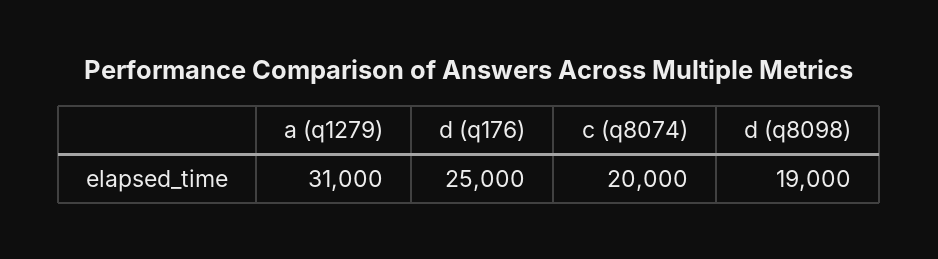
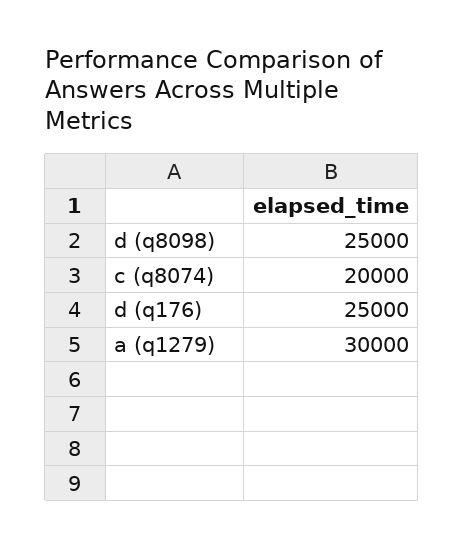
  {
-   "a (q1279)": 31000,
+   "a (q1279)": 30000,
    "d (q176)": 25000,
    "c (q8074)": 20000,
-   "d (q8098)": 19000
+   "d (q8098)": 25000
  }

